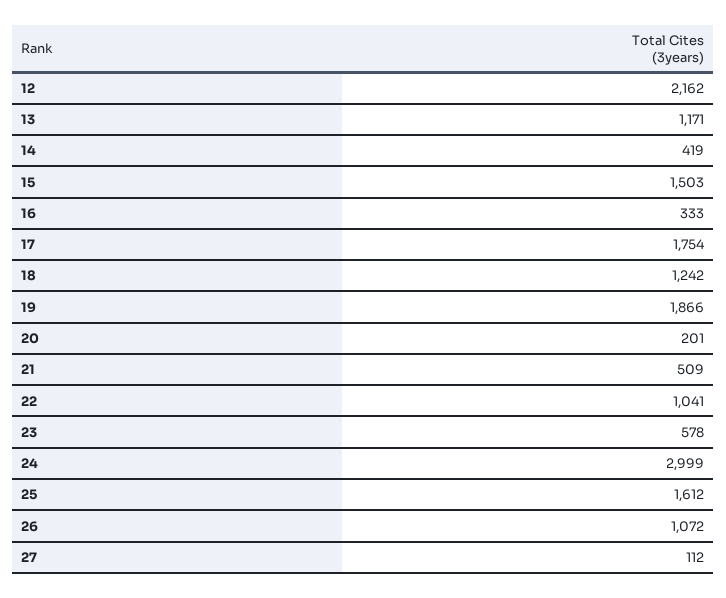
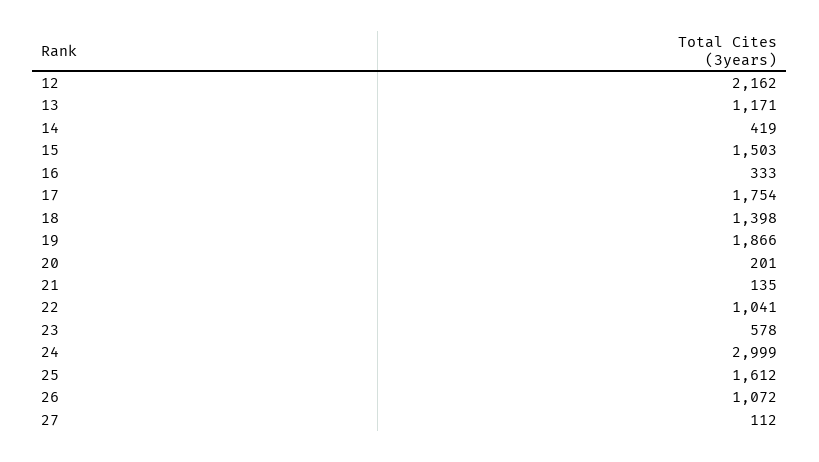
  {
    "12": 2162,
    "13": 1171,
    "14": 419,
    "15": 1503,
    "16": 333,
    "17": 1754,
-   "18": 1242,
+   "18": 1398,
    "19": 1866,
    "20": 201,
-   "21": 509,
+   "21": 135,
    "22": 1041,
    "23": 578,
    "24": 2999,
    "25": 1612,
    "26": 1072,
    "27": 112
  }

